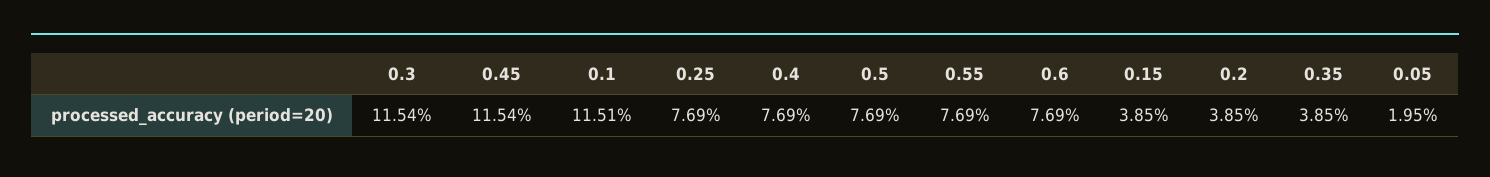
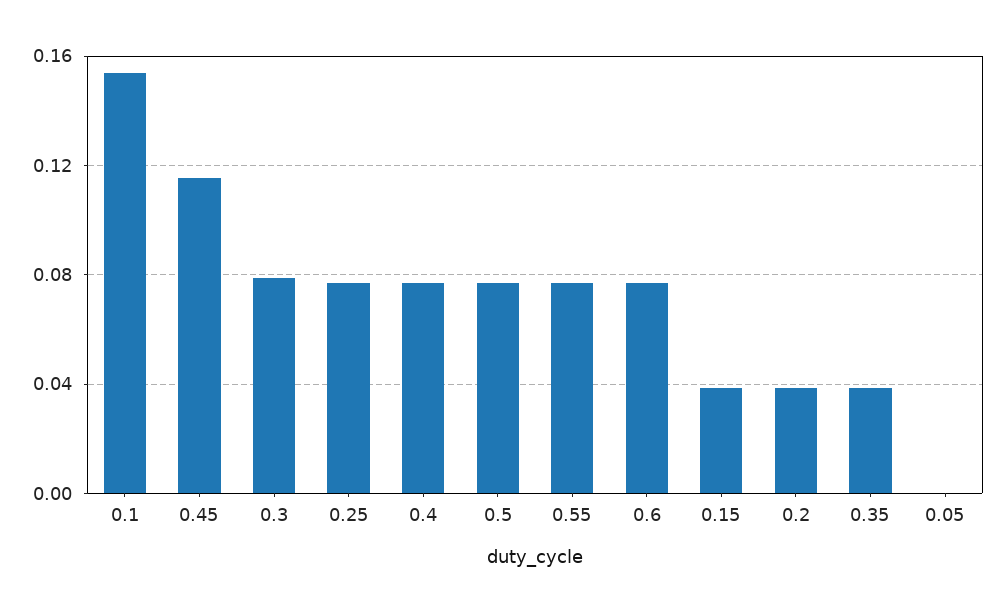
  {
-   "0.3": 0.1154,
+   "0.3": 0.08,
    "0.45": 0.1154,
-   "0.1": 0.1151,
+   "0.1": 0.155,
    "0.25": 0.0769,
    "0.4": 0.0769,
    "0.5": 0.0769,
    "0.55": 0.0769,
    "0.6": 0.0769,
    "0.15": 0.0385,
    "0.2": 0.0385,
    "0.35": 0.0385,
-   "0.05": 0.0195
+   "0.05": 0
  }

